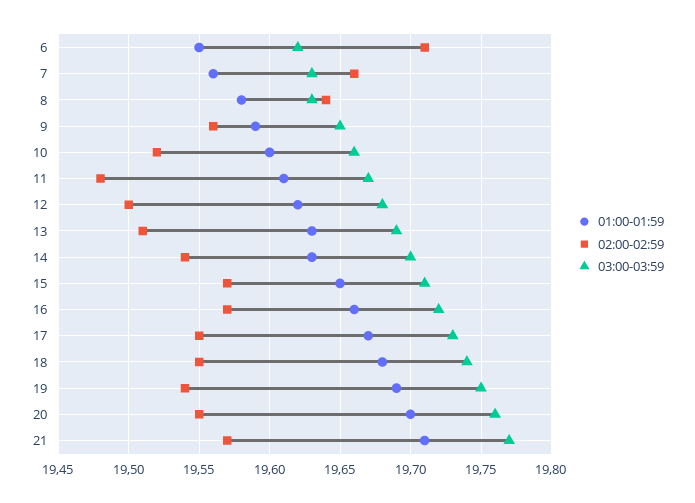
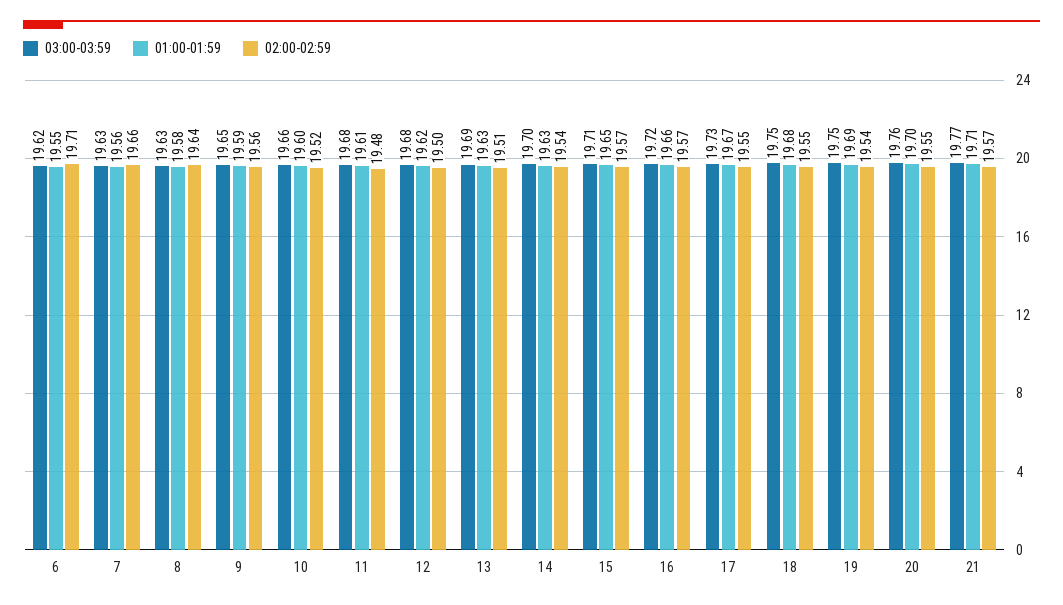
  {
    "01:00-01:59": {
      "6": 19.55,
      "7": 19.56,
      "8": 19.58,
      "9": 19.59,
      "10": 19.6,
      "11": 19.61,
      "12": 19.62,
      "13": 19.63,
      "14": 19.63,
      "15": 19.65,
      "16": 19.66,
      "17": 19.67,
      "18": 19.68,
      "19": 19.69,
      "20": 19.7,
      "21": 19.71
    },
    "02:00-02:59": {
      "6": 19.71,
      "7": 19.66,
      "8": 19.64,
      "9": 19.56,
      "10": 19.52,
      "11": 19.48,
      "12": 19.5,
      "13": 19.51,
      "14": 19.54,
      "15": 19.57,
      "16": 19.57,
      "17": 19.55,
      "18": 19.55,
      "19": 19.54,
      "20": 19.55,
      "21": 19.57
    },
    "03:00-03:59": {
      "6": 19.62,
      "7": 19.63,
      "8": 19.63,
      "9": 19.65,
      "10": 19.66,
-     "11": 19.67,
+     "11": 19.68,
      "12": 19.68,
      "13": 19.69,
      "14": 19.7,
      "15": 19.71,
      "16": 19.72,
      "17": 19.73,
-     "18": 19.74,
+     "18": 19.75,
      "19": 19.75,
      "20": 19.76,
      "21": 19.77
    }
  }

